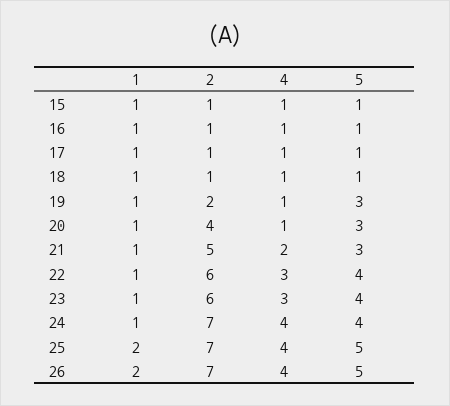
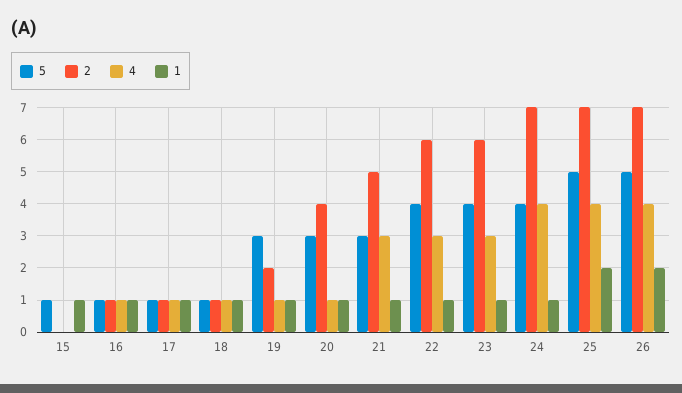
  {
    "1": {
      "15": 1,
      "16": 1,
      "17": 1,
      "18": 1,
      "19": 1,
      "20": 1,
      "21": 1,
      "22": 1,
      "23": 1,
      "24": 1,
      "25": 2,
      "26": 2
    },
    "2": {
-     "15": 1,
+     "15": 0,
      "16": 1,
      "17": 1,
      "18": 1,
      "19": 2,
      "20": 4,
      "21": 5,
      "22": 6,
      "23": 6,
      "24": 7,
      "25": 7,
      "26": 7
    },
    "4": {
-     "15": 1,
+     "15": 0,
      "16": 1,
      "17": 1,
      "18": 1,
      "19": 1,
      "20": 1,
-     "21": 2,
+     "21": 3,
      "22": 3,
      "23": 3,
      "24": 4,
      "25": 4,
      "26": 4
    },
    "5": {
      "15": 1,
      "16": 1,
      "17": 1,
      "18": 1,
      "19": 3,
      "20": 3,
      "21": 3,
      "22": 4,
      "23": 4,
      "24": 4,
      "25": 5,
      "26": 5
    }
  }

